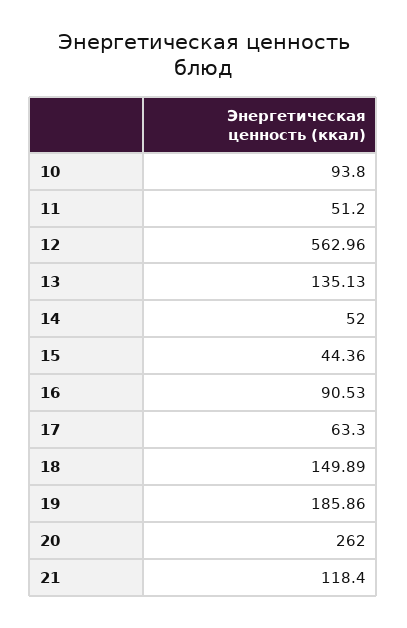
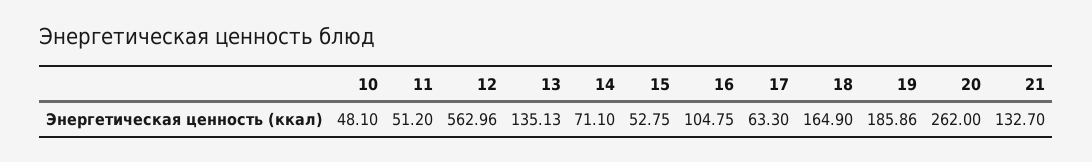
  {
-   "10": 93.8,
+   "10": 48.1,
    "11": 51.2,
    "12": 562.96,
    "13": 135.13,
-   "14": 52,
+   "14": 71.1,
-   "15": 44.36,
+   "15": 52.75,
-   "16": 90.53,
+   "16": 104.75,
    "17": 63.3,
-   "18": 149.89,
+   "18": 164.9,
    "19": 185.86,
    "20": 262,
-   "21": 118.4
+   "21": 132.7
  }

